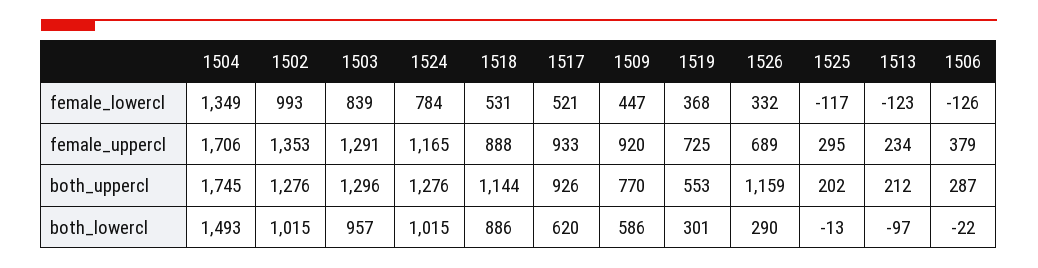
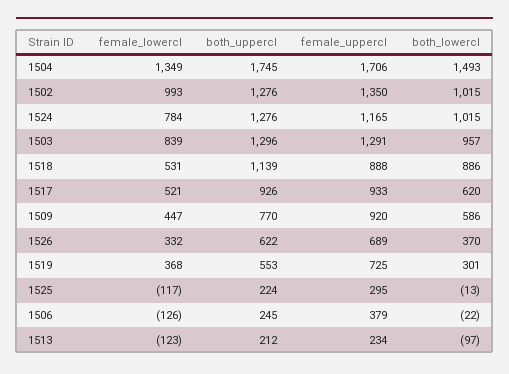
  {
    "1504": {
      "female_lowercl": 1349,
      "female_uppercl": 1706,
      "both_uppercl": 1745,
      "both_lowercl": 1493
    },
    "1502": {
      "female_lowercl": 993,
-     "female_uppercl": 1353,
+     "female_uppercl": 1350,
      "both_uppercl": 1276,
      "both_lowercl": 1015
    },
    "1503": {
      "female_lowercl": 839,
      "female_uppercl": 1291,
      "both_uppercl": 1296,
      "both_lowercl": 957
    },
    "1524": {
      "female_lowercl": 784,
      "female_uppercl": 1165,
      "both_uppercl": 1276,
      "both_lowercl": 1015
    },
    "1518": {
      "female_lowercl": 531,
      "female_uppercl": 888,
-     "both_uppercl": 1144,
+     "both_uppercl": 1139,
      "both_lowercl": 886
    },
    "1517": {
      "female_lowercl": 521,
      "female_uppercl": 933,
      "both_uppercl": 926,
      "both_lowercl": 620
    },
    "1509": {
      "female_lowercl": 447,
      "female_uppercl": 920,
      "both_uppercl": 770,
      "both_lowercl": 586
    },
    "1519": {
      "female_lowercl": 368,
      "female_uppercl": 725,
      "both_uppercl": 553,
      "both_lowercl": 301
    },
    "1526": {
      "female_lowercl": 332,
      "female_uppercl": 689,
-     "both_uppercl": 1159,
+     "both_uppercl": 622,
-     "both_lowercl": 290
+     "both_lowercl": 370
    },
    "1525": {
      "female_lowercl": -117,
      "female_uppercl": 295,
-     "both_uppercl": 202,
+     "both_uppercl": 224,
      "both_lowercl": -13
    },
    "1513": {
      "female_lowercl": -123,
      "female_uppercl": 234,
      "both_uppercl": 212,
      "both_lowercl": -97
    },
    "1506": {
      "female_lowercl": -126,
      "female_uppercl": 379,
-     "both_uppercl": 287,
+     "both_uppercl": 245,
      "both_lowercl": -22
    }
  }

